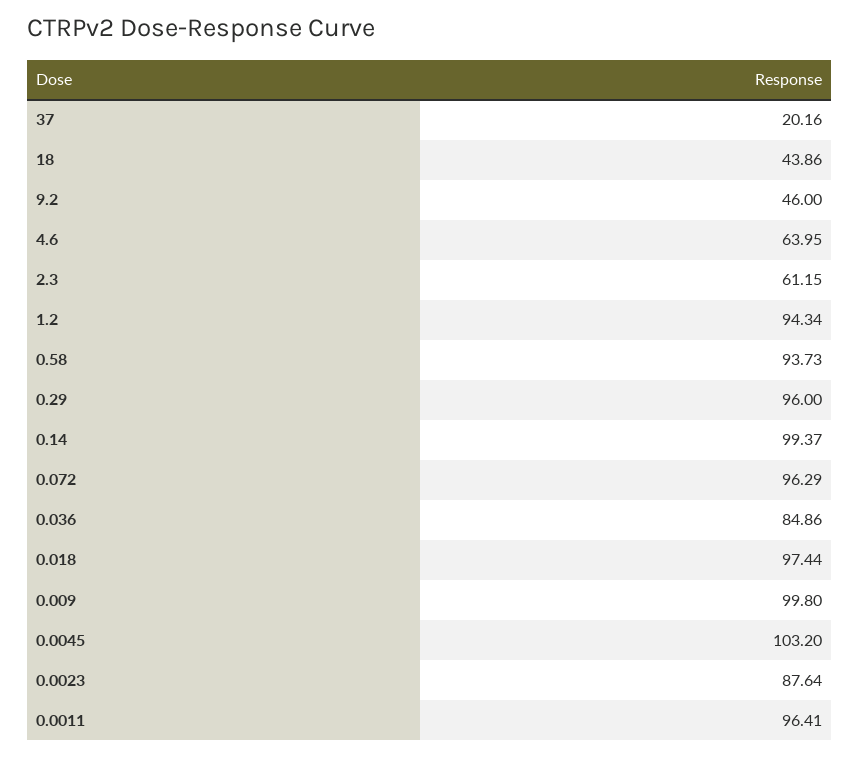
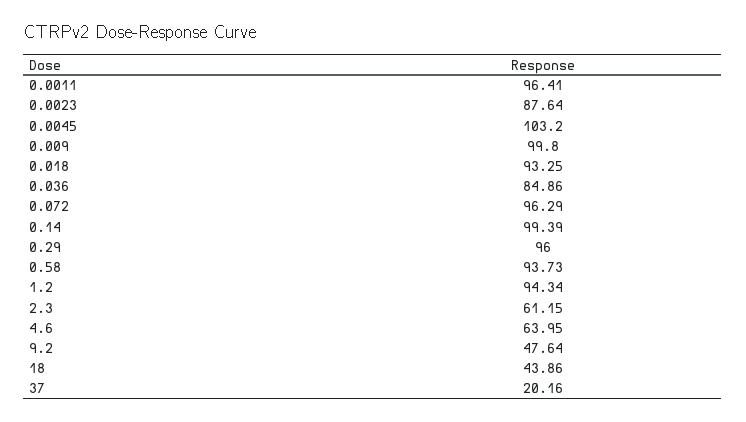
  {
    "37": 20.16,
    "18": 43.86,
-   "9.2": 46,
+   "9.2": 47.64,
    "4.6": 63.95,
    "2.3": 61.15,
    "1.2": 94.34,
    "0.58": 93.73,
    "0.29": 96,
-   "0.14": 99.37,
+   "0.14": 99.39,
    "0.072": 96.29,
    "0.036": 84.86,
-   "0.018": 97.44,
+   "0.018": 93.25,
    "0.009": 99.8,
    "0.0045": 103.2,
    "0.0023": 87.64,
    "0.0011": 96.41
  }

